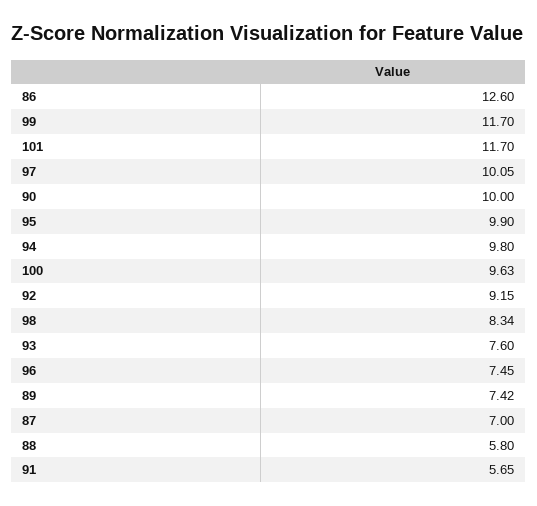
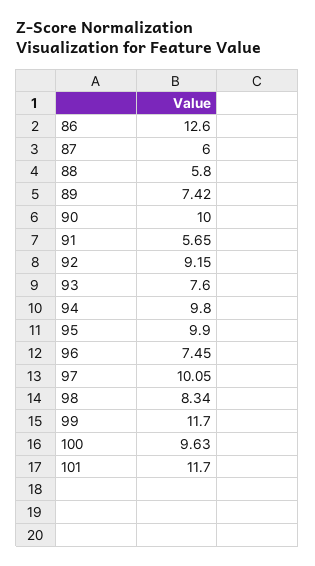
  {
    "86": 12.6,
    "99": 11.7,
    "101": 11.7,
    "97": 10.05,
    "90": 10,
    "95": 9.9,
    "94": 9.8,
    "100": 9.63,
    "92": 9.15,
    "98": 8.34,
    "93": 7.6,
    "96": 7.45,
    "89": 7.42,
-   "87": 7,
+   "87": 6,
    "88": 5.8,
    "91": 5.65
  }

